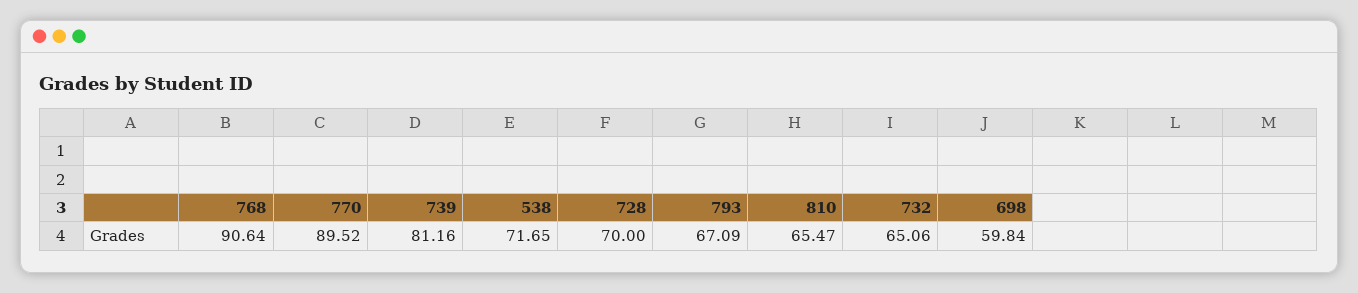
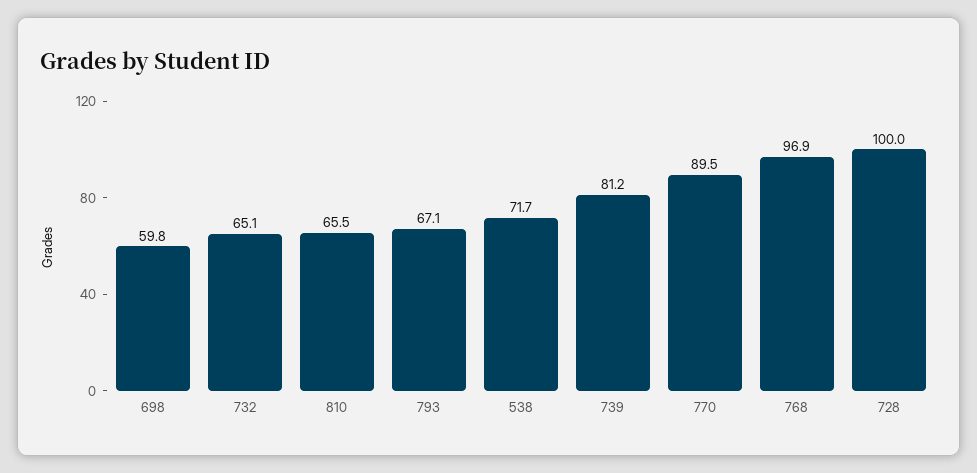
  {
-   "768": 90.64,
+   "768": 96.9,
    "770": 89.52,
    "739": 81.16,
    "538": 71.65,
-   "728": 70,
+   "728": 100,
    "793": 67.09,
    "810": 65.47,
    "732": 65.06,
    "698": 59.84
  }

